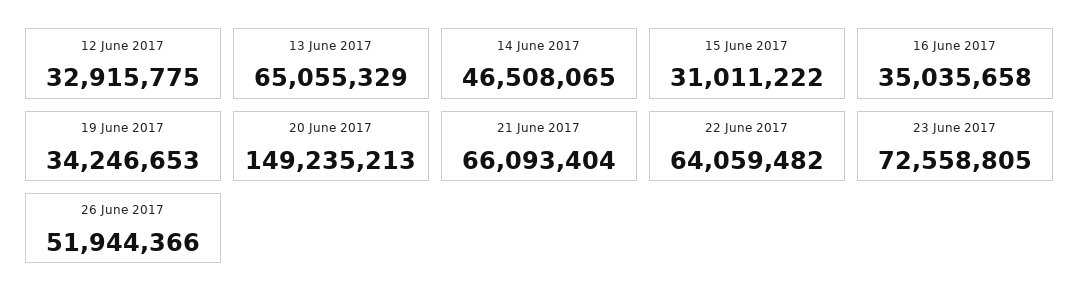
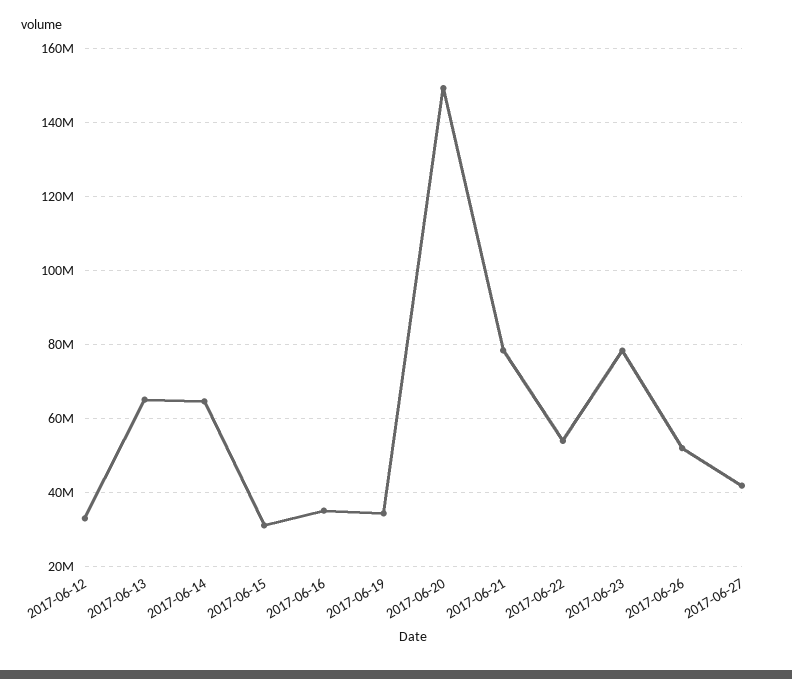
  {
    "12 June 2017": 32915775,
    "13 June 2017": 65055329,
-   "14 June 2017": 46508065,
+   "14 June 2017": 64000000,
    "15 June 2017": 31011222,
    "16 June 2017": 35035658,
    "19 June 2017": 34246653,
    "20 June 2017": 149235213,
-   "21 June 2017": 66093404,
+   "21 June 2017": 78000000,
-   "22 June 2017": 64059482,
+   "22 June 2017": 54000000,
-   "23 June 2017": 72558805,
+   "23 June 2017": 78000000,
-   "26 June 2017": 51944366
+   "26 June 2017": 51944366,
+   "2017-06-27": 42000000
  }

